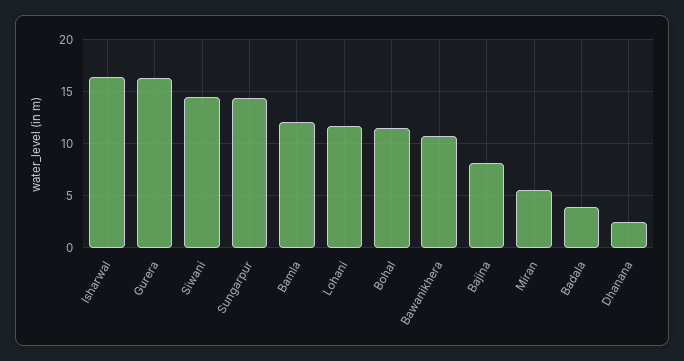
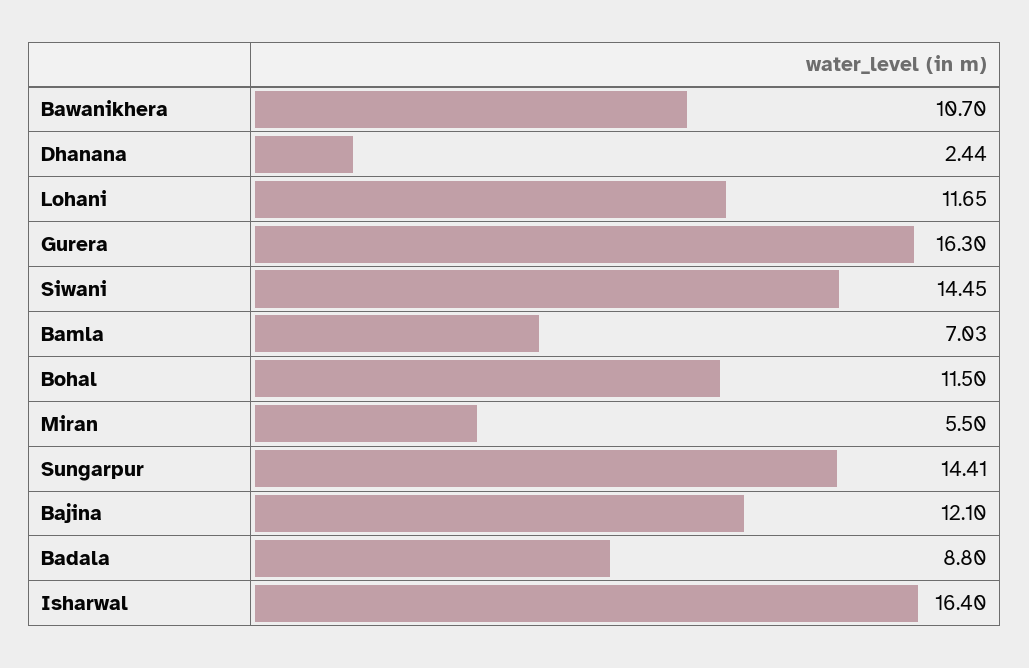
  {
    "Isharwal": 16.4,
    "Gurera": 16.3,
    "Siwani": 14.45,
    "Sungarpur": 14.41,
-   "Bamla": 12,
+   "Bamla": 7.03,
    "Lohani": 11.65,
    "Bohal": 11.5,
    "Bawanikhera": 10.7,
-   "Bajina": 8,
+   "Bajina": 12.1,
    "Miran": 5.5,
-   "Badala": 4,
+   "Badala": 8.8,
    "Dhanana": 2.44
  }

